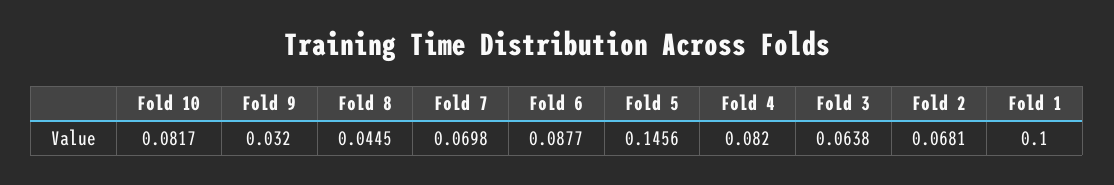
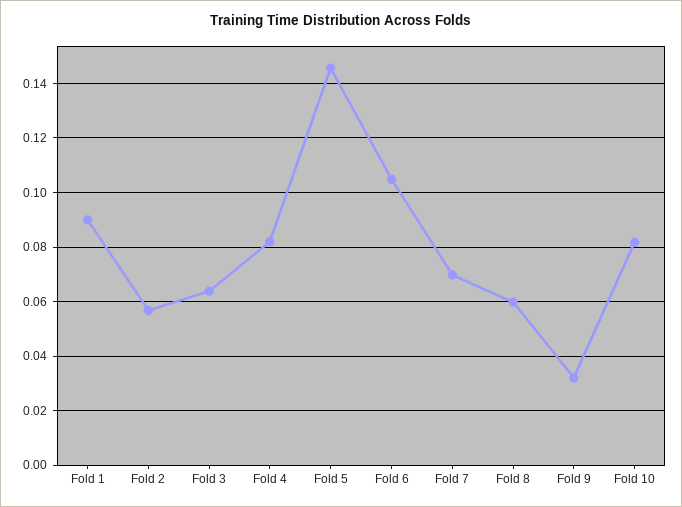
  {
    "Fold 10": 0.0817,
    "Fold 9": 0.032,
-   "Fold 8": 0.0445,
+   "Fold 8": 0.06,
    "Fold 7": 0.0698,
-   "Fold 6": 0.0877,
+   "Fold 6": 0.105,
    "Fold 5": 0.1456,
    "Fold 4": 0.082,
    "Fold 3": 0.0638,
-   "Fold 2": 0.0681,
+   "Fold 2": 0.0575,
-   "Fold 1": 0.1
+   "Fold 1": 0.09
  }

